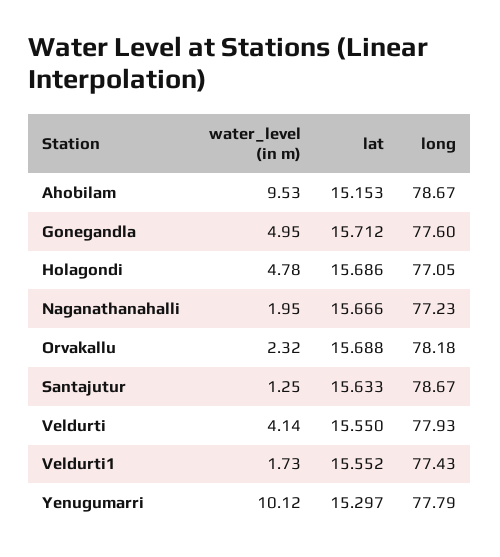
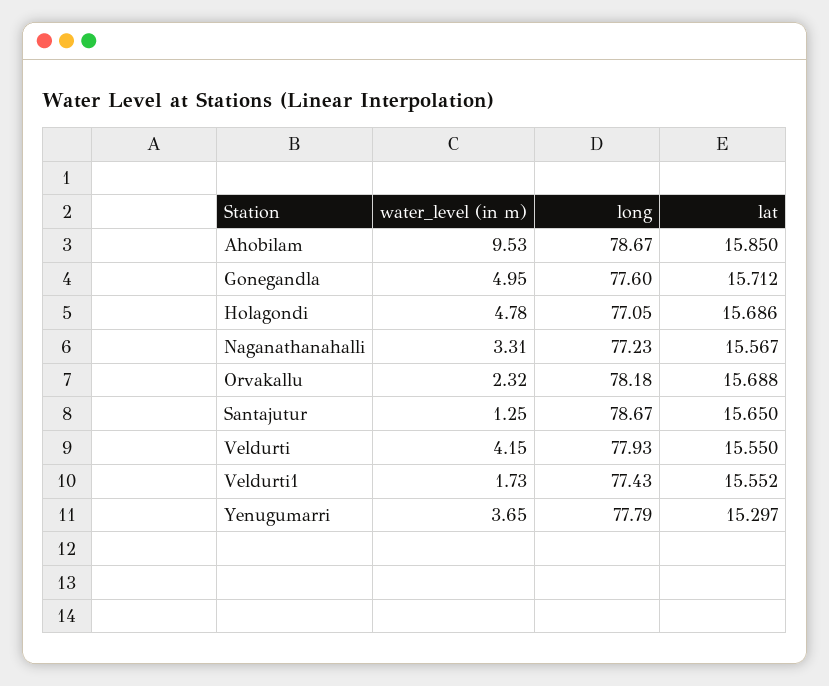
  {
    "water_level (in m)": {
      "Ahobilam": 9.53,
      "Gonegandla": 4.95,
      "Holagondi": 4.78,
-     "Naganathanahalli": 1.95,
+     "Naganathanahalli": 3.31,
      "Orvakallu": 2.32,
      "Santajutur": 1.25,
-     "Veldurti": 4.14,
+     "Veldurti": 4.15,
      "Veldurti1": 1.73,
-     "Yenugumarri": 10.12
+     "Yenugumarri": 3.65
    },
    "lat": {
-     "Ahobilam": 15.153,
+     "Ahobilam": 15.85,
      "Gonegandla": 15.712,
      "Holagondi": 15.686,
-     "Naganathanahalli": 15.666,
+     "Naganathanahalli": 15.567,
      "Orvakallu": 15.688,
-     "Santajutur": 15.633,
+     "Santajutur": 15.65,
      "Veldurti": 15.55,
      "Veldurti1": 15.552,
      "Yenugumarri": 15.297
    },
    "long": {
      "Ahobilam": 78.67,
      "Gonegandla": 77.6,
      "Holagondi": 77.05,
      "Naganathanahalli": 77.23,
      "Orvakallu": 78.18,
      "Santajutur": 78.67,
      "Veldurti": 77.93,
      "Veldurti1": 77.43,
      "Yenugumarri": 77.79
    }
  }

